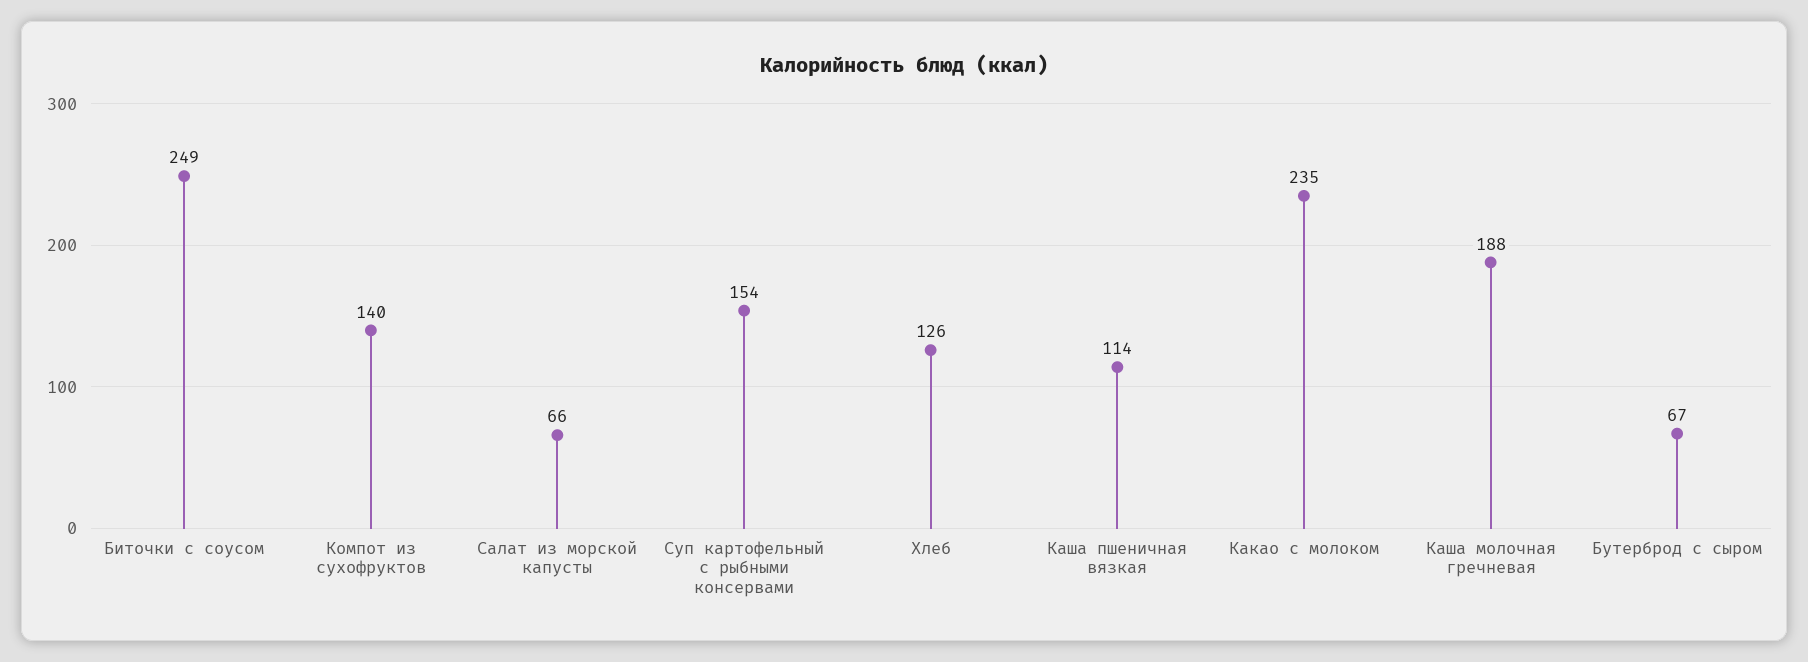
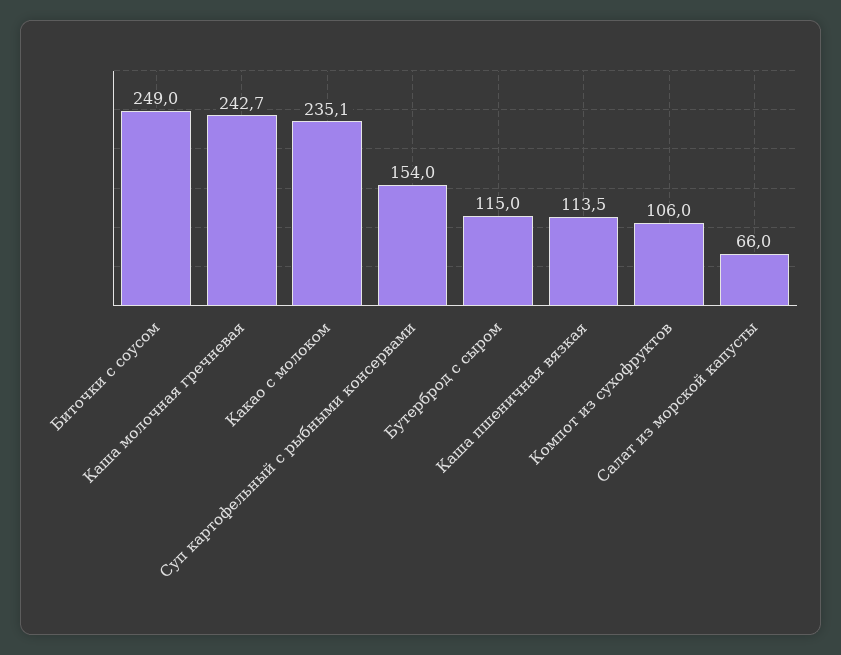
  {
    "Биточки с соусом": 249,
-   "Компот из сухофруктов": 140,
+   "Компот из сухофруктов": 106,
    "Салат из морской капусты": 66,
    "Суп картофельный с рыбными консервами": 154,
-   "Хлеб": 126,
    "Каша пшеничная вязкая": 113.5,
    "Какао с молоком": 235.1,
-   "Каша молочная гречневая": 188,
+   "Каша молочная гречневая": 242.7,
-   "Бутерброд с сыром": 67
+   "Бутерброд с сыром": 115
  }

